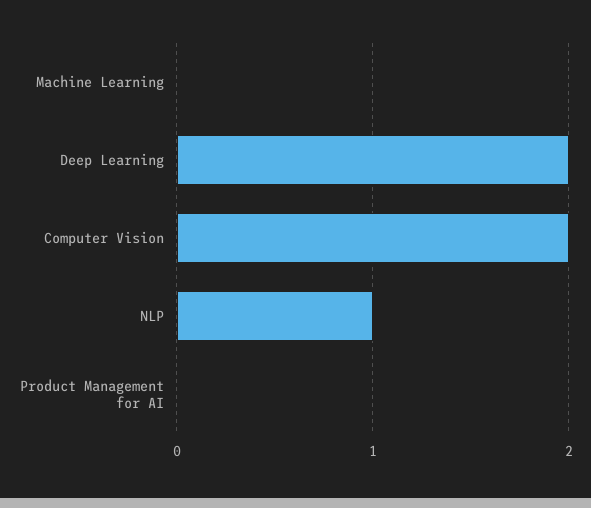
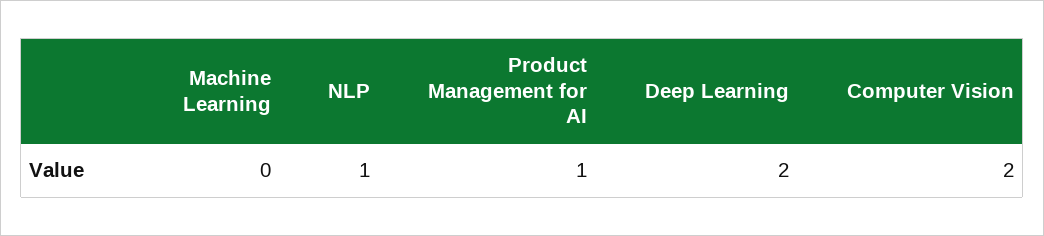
  {
    "Machine Learning": 0,
    "Deep Learning": 2,
    "Computer Vision": 2,
    "NLP": 1,
-   "Product Management for AI": 0
+   "Product Management for AI": 1
  }

